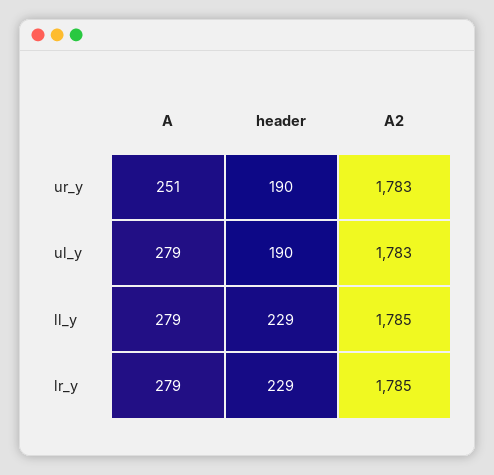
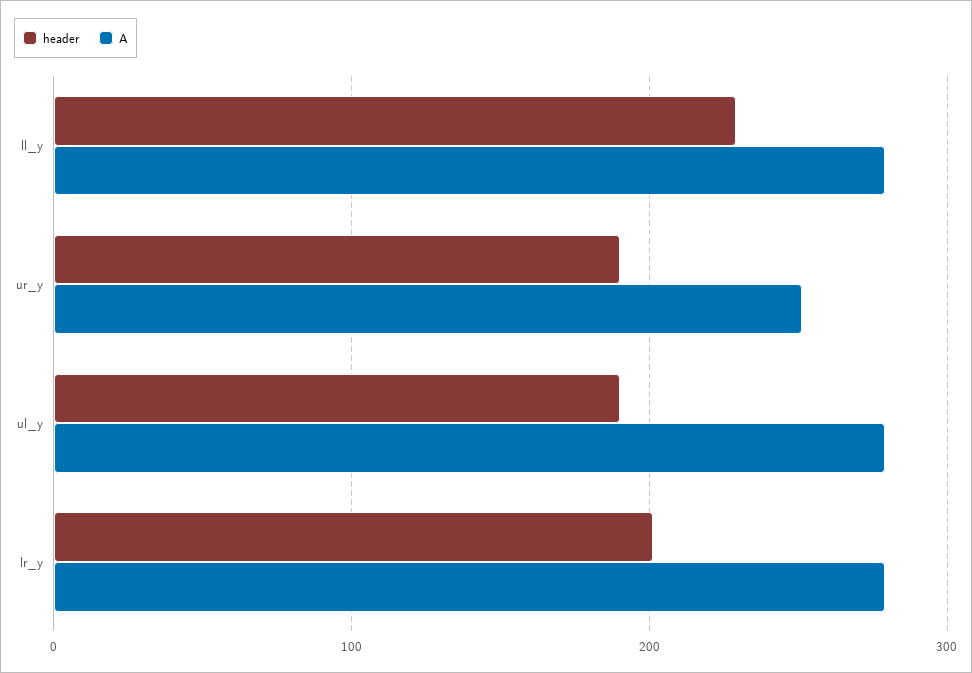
  {
    "A": {
      "ur_y": 251,
      "ul_y": 279,
      "ll_y": 279,
      "lr_y": 279
    },
    "header": {
      "ur_y": 190,
      "ul_y": 190,
      "ll_y": 229,
-     "lr_y": 229
+     "lr_y": 200
-   },
+   }
-   "A2": {
-     "ur_y": 1783,
-     "ul_y": 1783,
-     "ll_y": 1785,
-     "lr_y": 1785
-   }
  }

